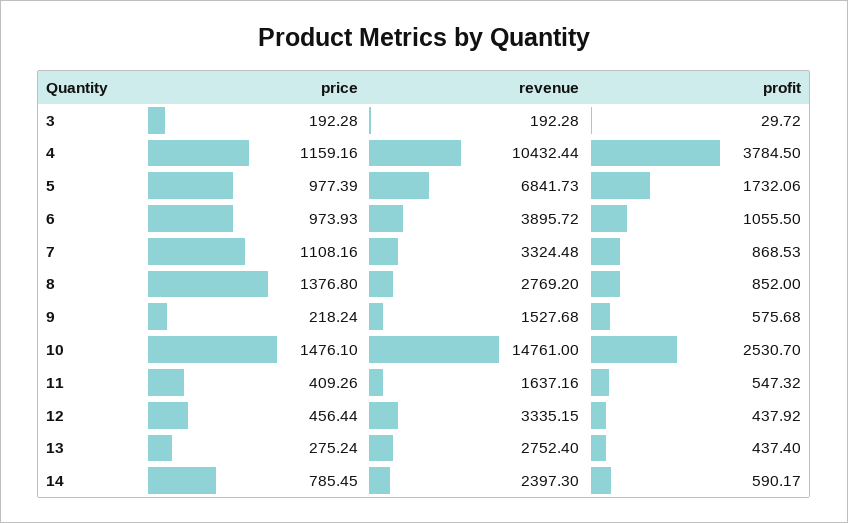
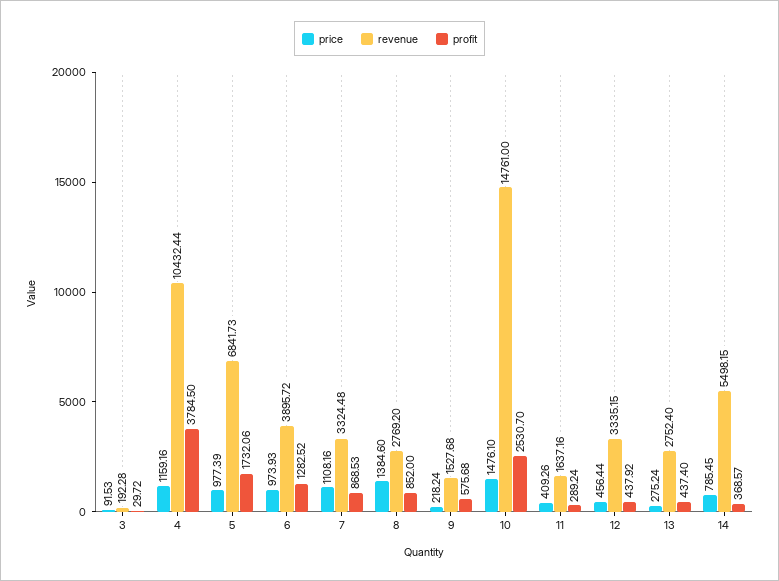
  {
    "price": {
-     "3": 192.28,
+     "3": 91.53,
      "4": 1159.16,
      "5": 977.39,
      "6": 973.93,
      "7": 1108.16,
-     "8": 1376.8,
+     "8": 1384.6,
      "9": 218.24,
      "10": 1476.1,
      "11": 409.26,
      "12": 456.44,
      "13": 275.24,
      "14": 785.45
    },
    "revenue": {
      "3": 192.28,
      "4": 10432.44,
      "5": 6841.73,
      "6": 3895.72,
      "7": 3324.48,
      "8": 2769.2,
      "9": 1527.68,
      "10": 14761,
      "11": 1637.16,
      "12": 3335.15,
      "13": 2752.4,
-     "14": 2397.3
+     "14": 5498.15
    },
    "profit": {
      "3": 29.72,
      "4": 3784.5,
      "5": 1732.06,
-     "6": 1055.5,
+     "6": 1282.52,
      "7": 868.53,
      "8": 852,
      "9": 575.68,
      "10": 2530.7,
-     "11": 547.32,
+     "11": 289.24,
      "12": 437.92,
      "13": 437.4,
-     "14": 590.17
+     "14": 368.57
    }
  }

